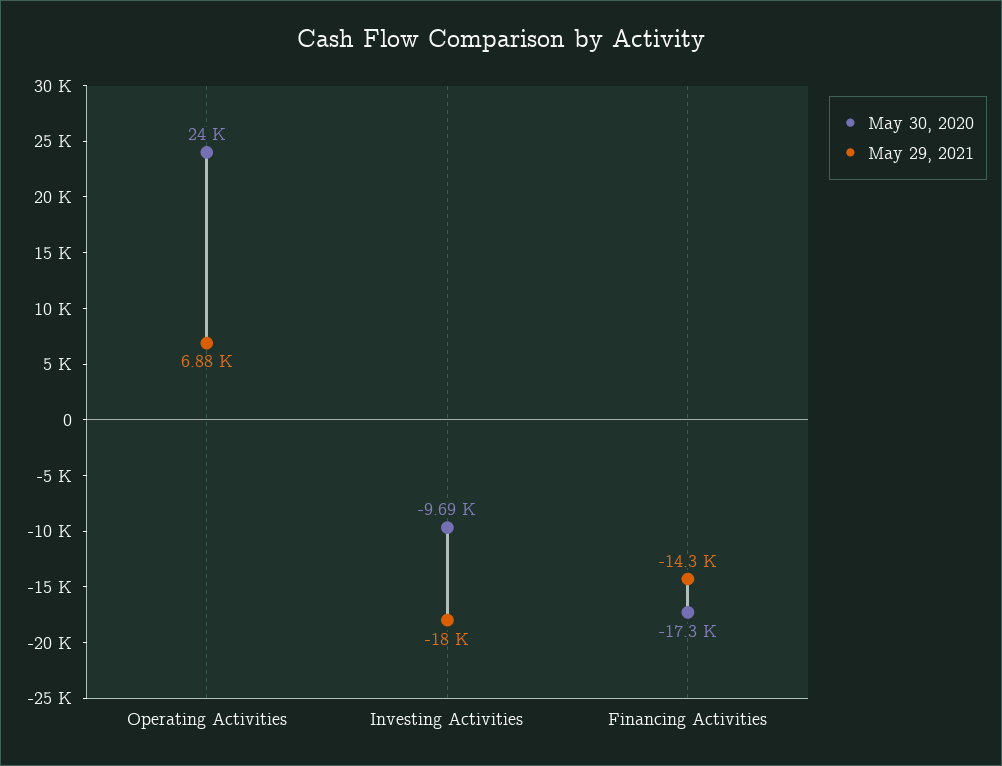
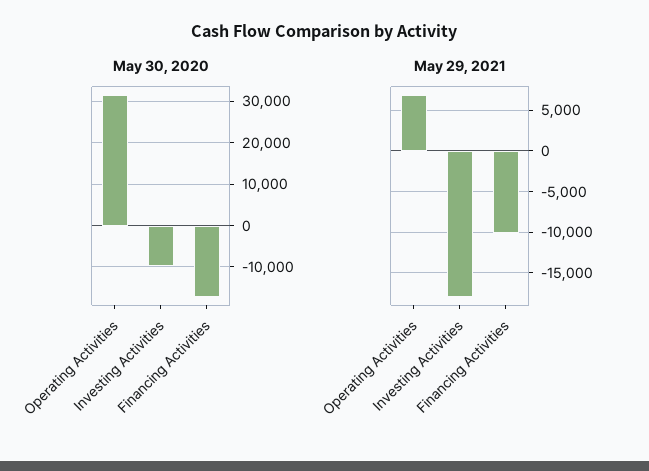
  {
    "May 30, 2020": {
-     "Operating Activities": 24000,
+     "Operating Activities": 32000,
      "Investing Activities": -9690,
      "Financing Activities": -17300
    },
    "May 29, 2021": {
      "Operating Activities": 6880,
      "Investing Activities": -18000,
-     "Financing Activities": -14300
+     "Financing Activities": -10000
    }
  }

